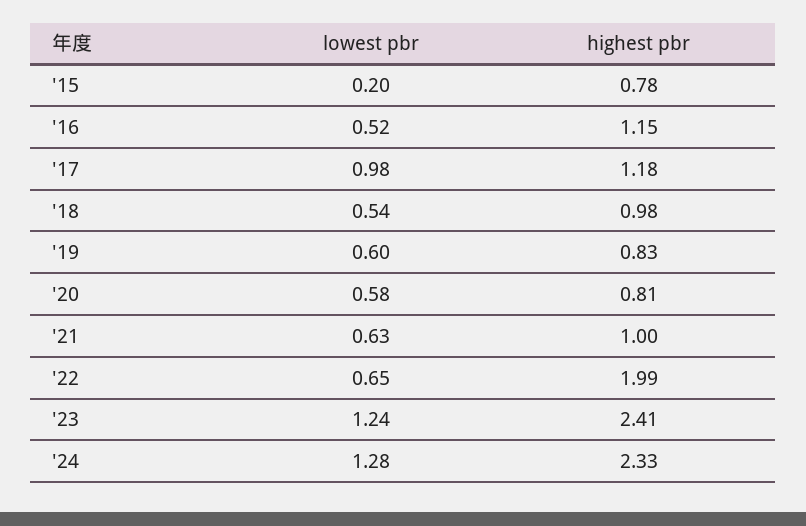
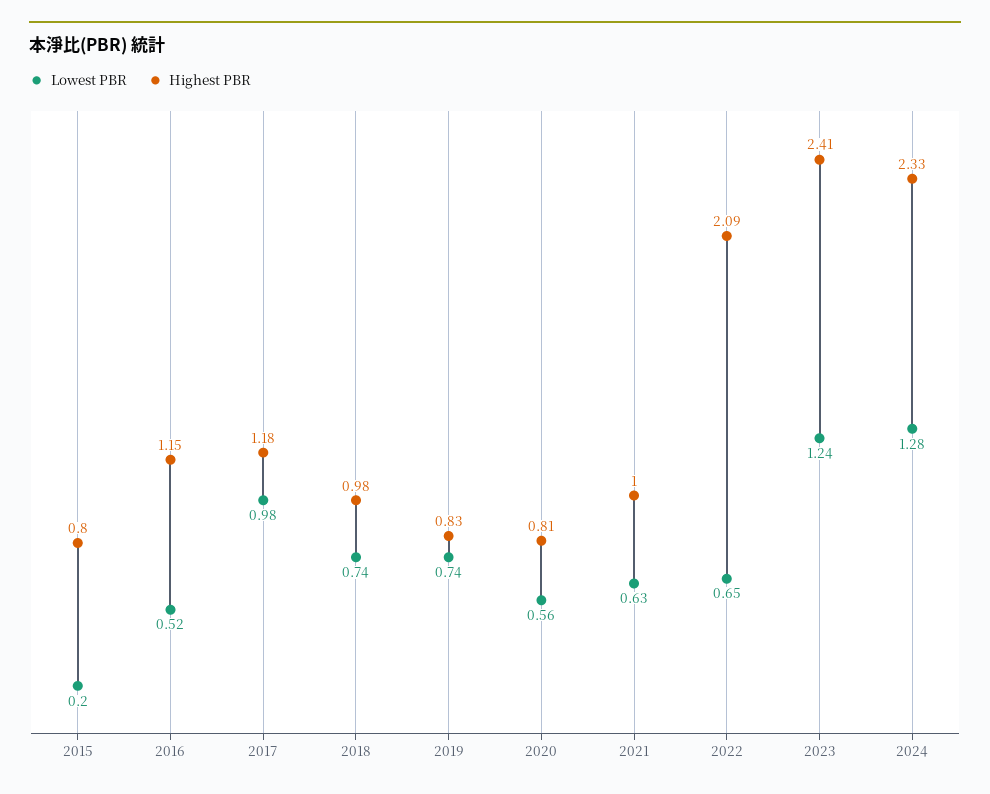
  {
    "lowest pbr": {
      "'15": 0.2,
      "'16": 0.52,
      "'17": 0.98,
-     "'18": 0.54,
+     "'18": 0.74,
-     "'19": 0.6,
+     "'19": 0.74,
-     "'20": 0.58,
+     "'20": 0.56,
      "'21": 0.63,
      "'22": 0.65,
      "'23": 1.24,
      "'24": 1.28
    },
    "highest pbr": {
-     "'15": 0.78,
+     "'15": 0.8,
      "'16": 1.15,
      "'17": 1.18,
      "'18": 0.98,
      "'19": 0.83,
      "'20": 0.81,
      "'21": 1,
-     "'22": 1.99,
+     "'22": 2.09,
      "'23": 2.41,
      "'24": 2.33
    }
  }

